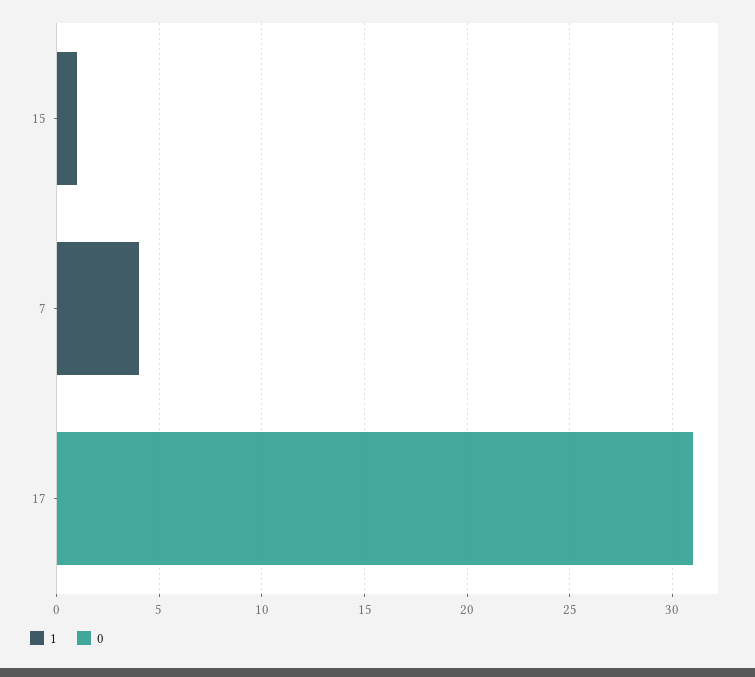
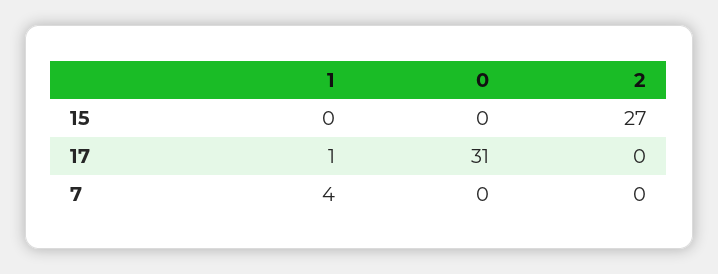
  {
    "1": {
-     "15": 1,
+     "15": 0,
      "7": 4,
-     "17": 0
+     "17": 1
    },
    "0": {
      "15": 0,
      "7": 0,
      "17": 31
-   }
+   },
+   "2": {
+     "15": 27,
+     "17": 0,
+     "7": 0
+   }
  }

